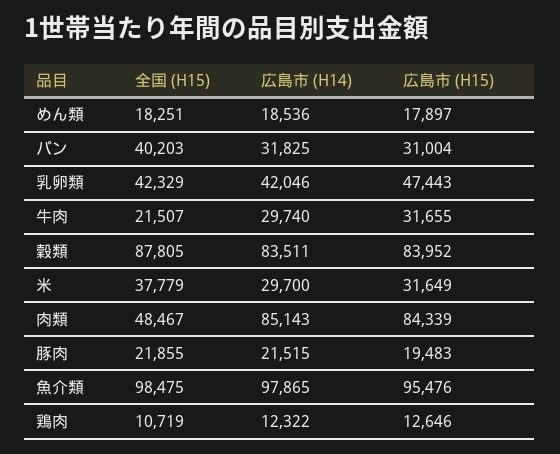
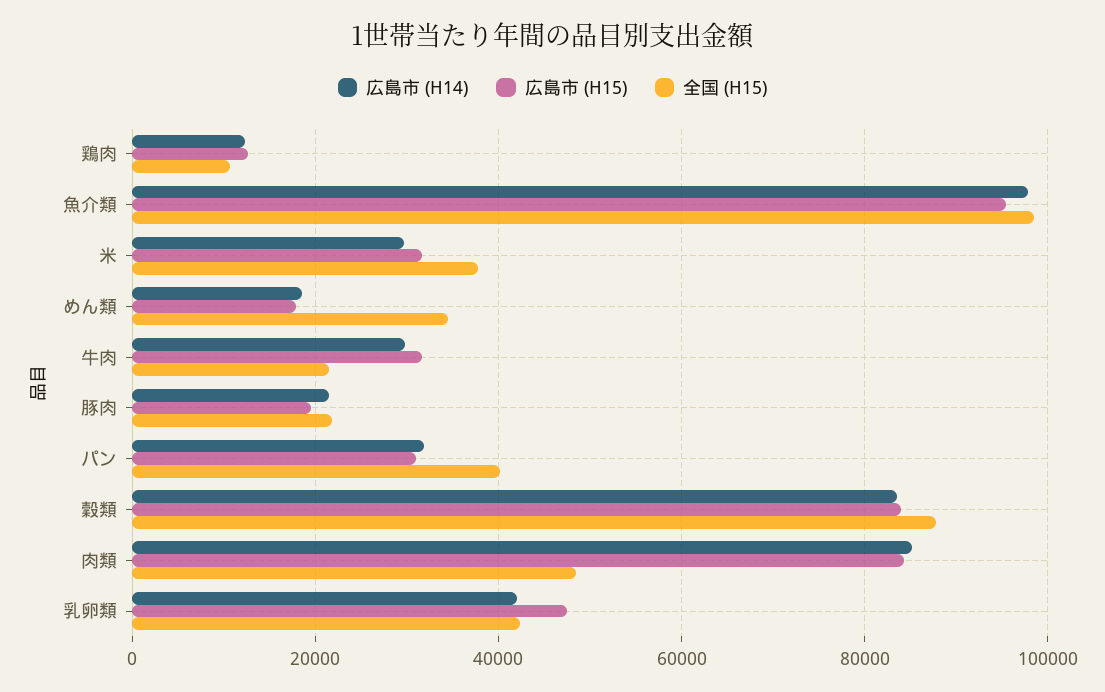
  {
    "全国 (H15)": {
-     "めん類": 18251,
+     "めん類": 34000,
      "パン": 40203,
      "乳卵類": 42329,
      "牛肉": 21507,
      "穀類": 87805,
      "米": 37779,
      "肉類": 48467,
      "豚肉": 21855,
      "魚介類": 98475,
      "鶏肉": 10719
    },
    "広島市 (H14)": {
      "めん類": 18536,
      "パン": 31825,
      "乳卵類": 42046,
      "牛肉": 29740,
      "穀類": 83511,
      "米": 29700,
      "肉類": 85143,
      "豚肉": 21515,
      "魚介類": 97865,
      "鶏肉": 12322
    },
    "広島市 (H15)": {
      "めん類": 17897,
      "パン": 31004,
      "乳卵類": 47443,
      "牛肉": 31655,
      "穀類": 83952,
      "米": 31649,
      "肉類": 84339,
      "豚肉": 19483,
      "魚介類": 95476,
      "鶏肉": 12646
    }
  }

